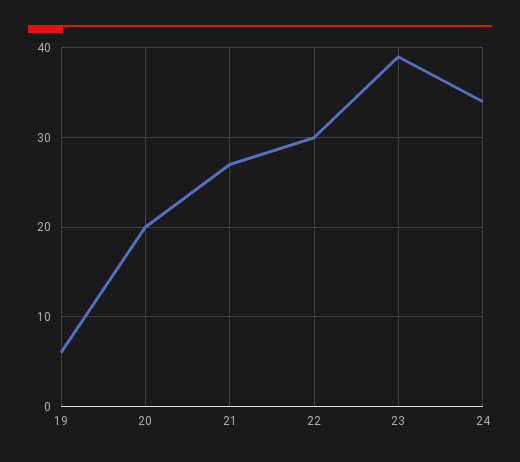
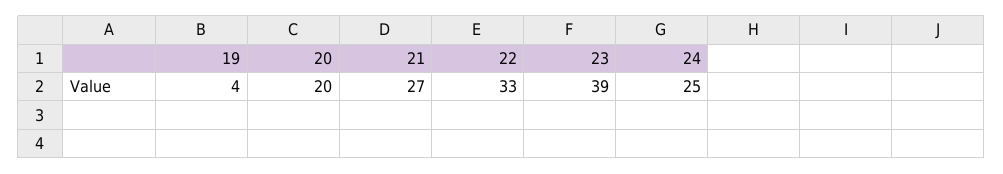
  {
-   "19": 6,
+   "19": 4,
    "20": 20,
    "21": 27,
-   "22": 30,
+   "22": 33,
    "23": 39,
-   "24": 34
+   "24": 25
  }

